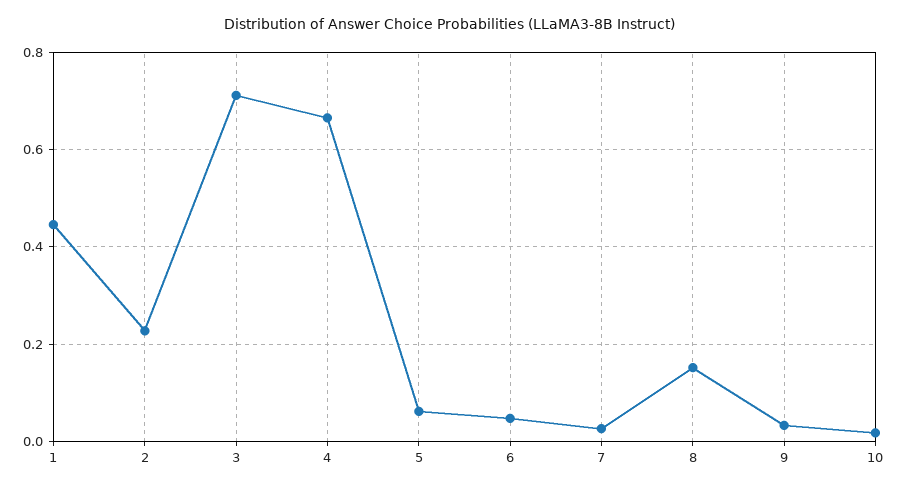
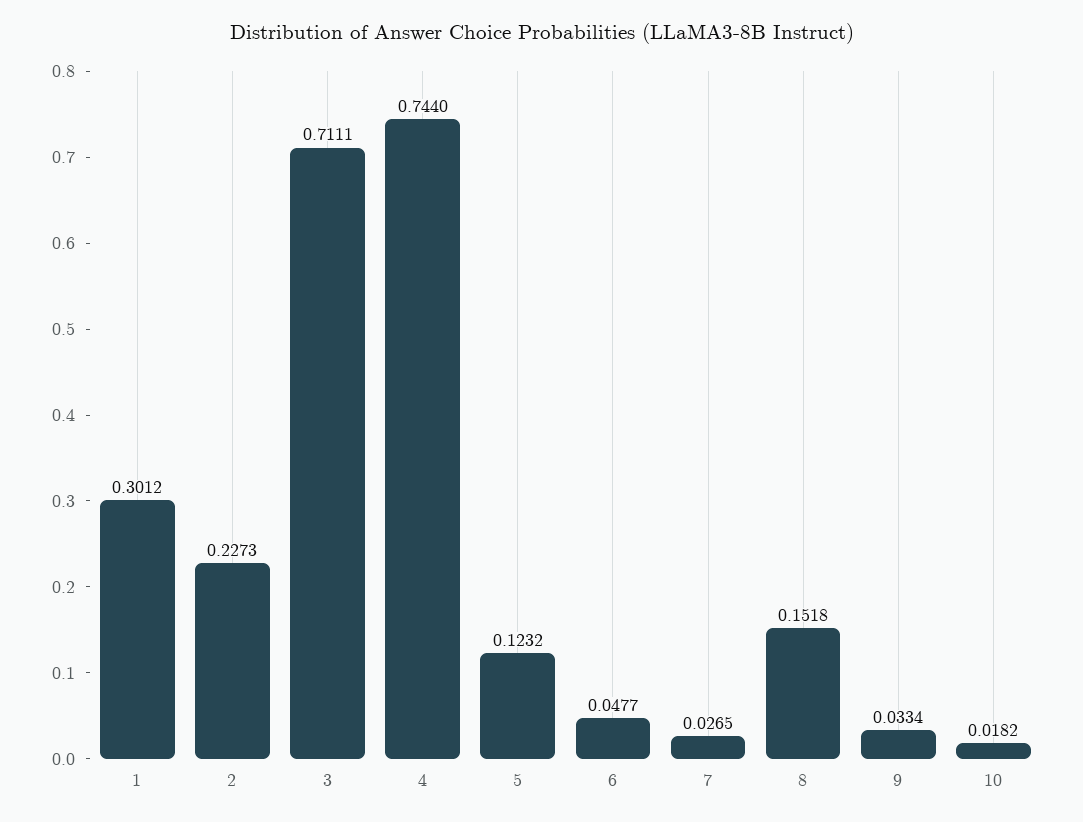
  {
-   "1": 0.44,
+   "1": 0.3012,
    "2": 0.2273,
    "3": 0.7111,
-   "4": 0.66,
+   "4": 0.744,
-   "5": 0.06,
+   "5": 0.1232,
    "6": 0.0477,
    "7": 0.0265,
    "8": 0.1518,
    "9": 0.0334,
    "10": 0.0182
  }

